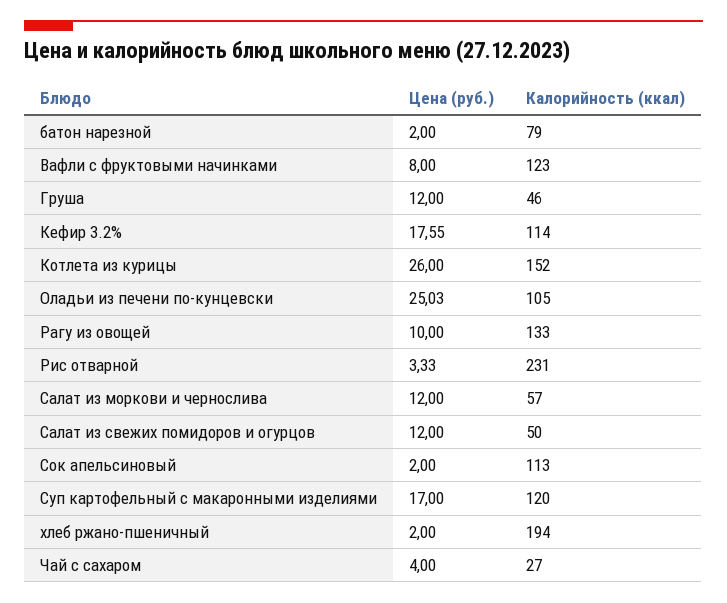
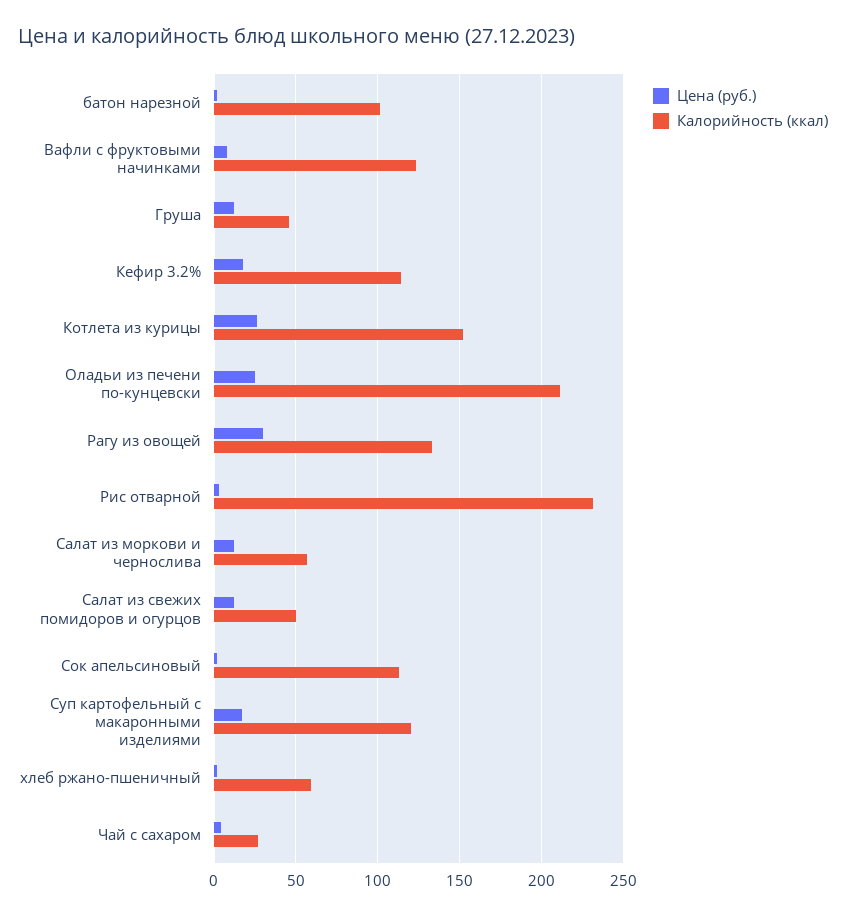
  {
    "Цена (руб.)": {
      "батон нарезной": 2,
      "Вафли с фруктовыми начинками": 8,
      "Груша": 12,
      "Кефир 3.2%": 17.55,
      "Котлета из курицы": 26,
      "Оладьи из печени по-кунцевски": 25.03,
-     "Рагу из овощей": 10,
+     "Рагу из овощей": 30,
      "Рис отварной": 3.33,
      "Салат из моркови и чернослива": 12,
      "Салат из свежих помидоров и огурцов": 12,
      "Сок апельсиновый": 2,
      "Суп картофельный с макаронными изделиями": 17,
      "хлеб ржано-пшеничный": 2,
      "Чай с сахаром": 4
    },
    "Калорийность (ккал)": {
-     "батон нарезной": 79,
+     "батон нарезной": 100,
      "Вафли с фруктовыми начинками": 123,
      "Груша": 46,
      "Кефир 3.2%": 114,
      "Котлета из курицы": 152,
-     "Оладьи из печени по-кунцевски": 105,
+     "Оладьи из печени по-кунцевски": 210,
      "Рагу из овощей": 133,
      "Рис отварной": 231,
      "Салат из моркови и чернослива": 57,
      "Салат из свежих помидоров и огурцов": 50,
      "Сок апельсиновый": 113,
      "Суп картофельный с макаронными изделиями": 120,
-     "хлеб ржано-пшеничный": 194,
+     "хлеб ржано-пшеничный": 60,
      "Чай с сахаром": 27
    }
  }

